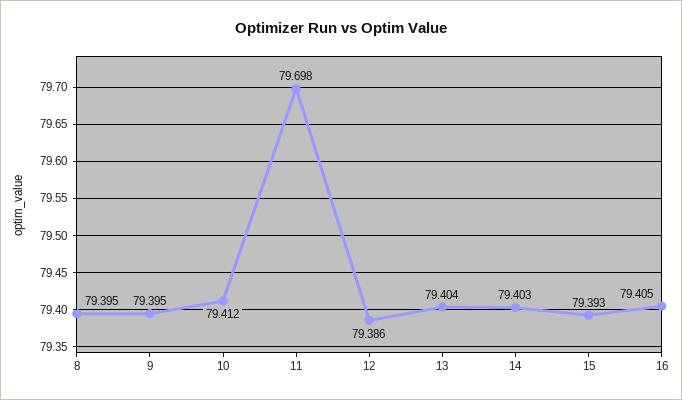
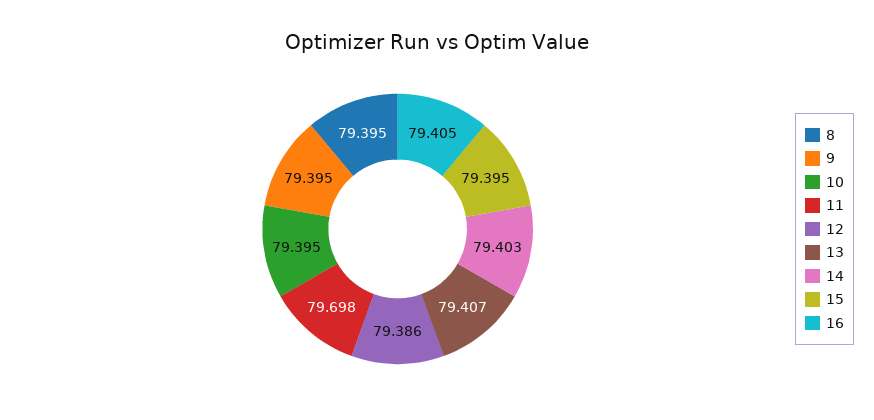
  {
    "8": 79.395,
    "9": 79.395,
-   "10": 79.412,
+   "10": 79.395,
    "11": 79.698,
    "12": 79.386,
-   "13": 79.404,
+   "13": 79.407,
    "14": 79.403,
-   "15": 79.393,
+   "15": 79.395,
    "16": 79.405
  }

